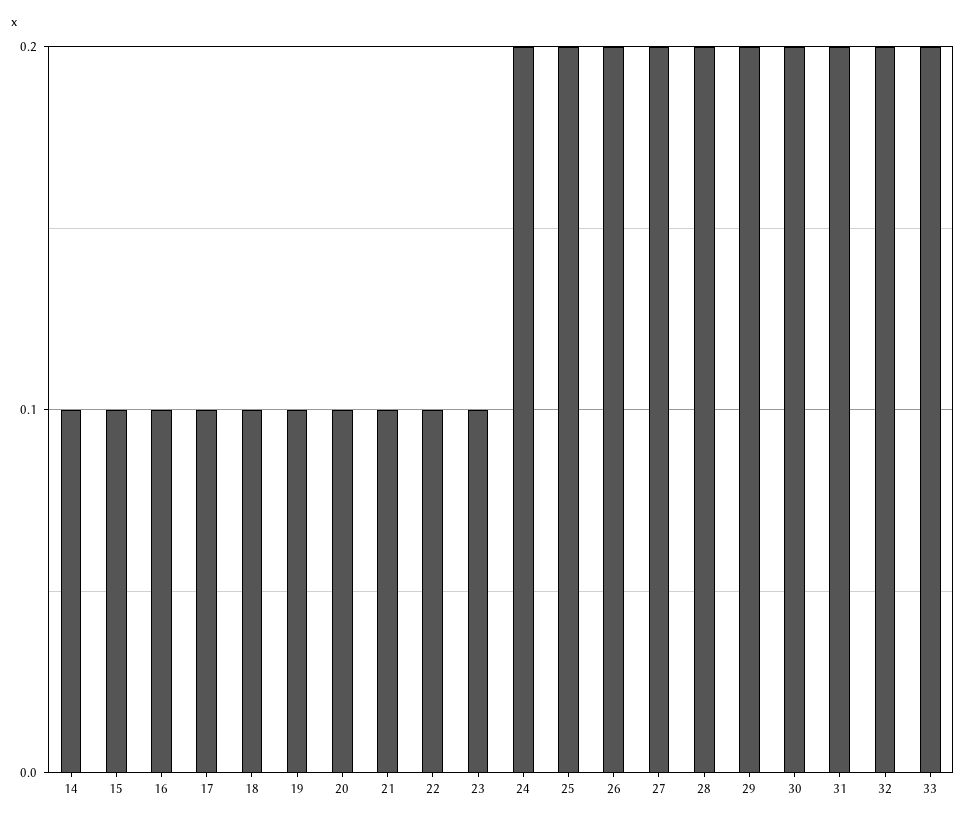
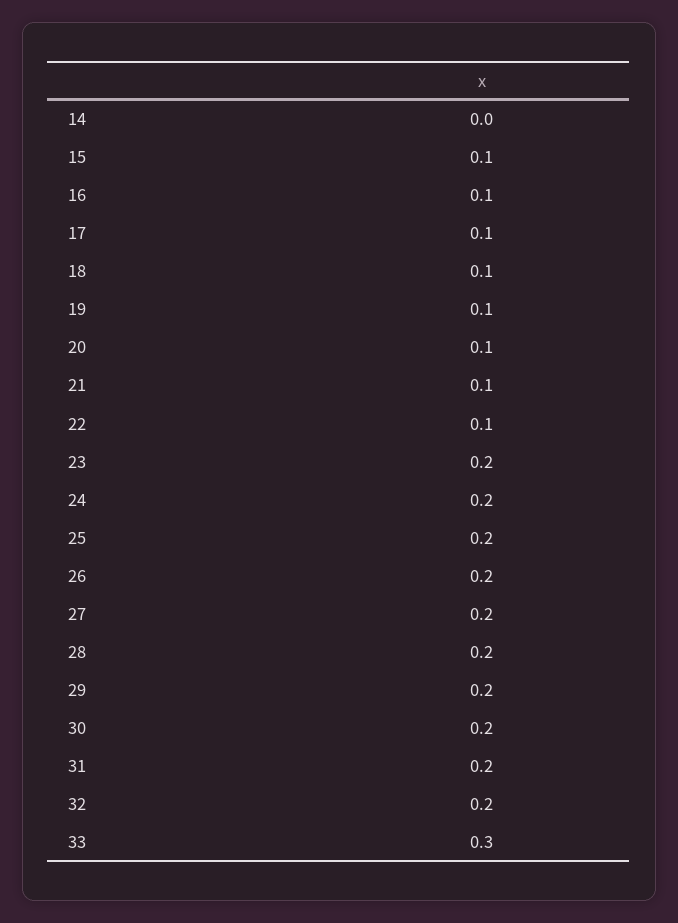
  {
-   "14": 0.1,
+   "14": 0,
    "15": 0.1,
    "16": 0.1,
    "17": 0.1,
    "18": 0.1,
    "19": 0.1,
    "20": 0.1,
    "21": 0.1,
    "22": 0.1,
-   "23": 0.1,
+   "23": 0.2,
    "24": 0.2,
    "25": 0.2,
    "26": 0.2,
    "27": 0.2,
    "28": 0.2,
    "29": 0.2,
    "30": 0.2,
    "31": 0.2,
    "32": 0.2,
-   "33": 0.2
+   "33": 0.3
  }

